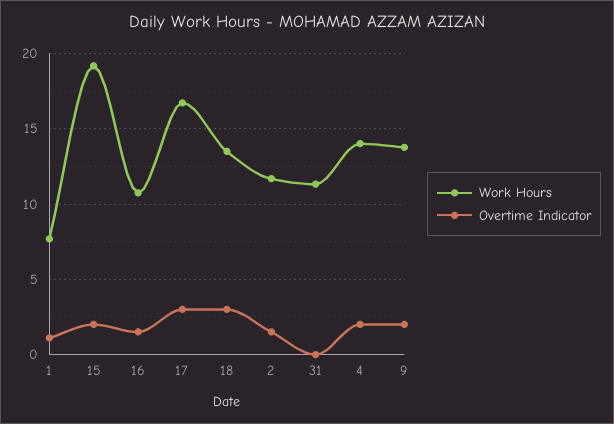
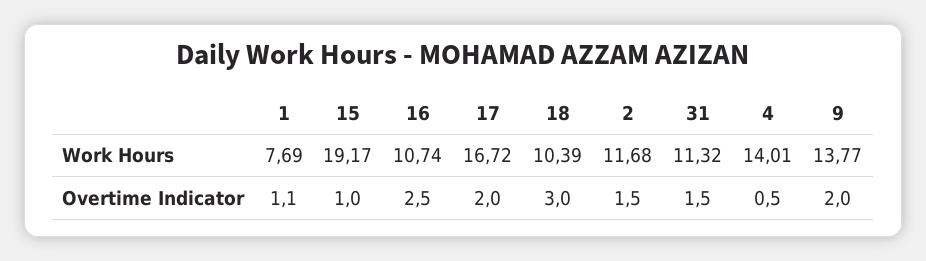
  {
    "Work Hours": {
      "1": 7.69,
      "15": 19.17,
      "16": 10.74,
      "17": 16.72,
-     "18": 13.5,
+     "18": 10.39,
      "2": 11.68,
      "31": 11.32,
      "4": 14.01,
      "9": 13.77
    },
    "Overtime Indicator": {
      "1": 1.1,
-     "15": 2,
+     "15": 1,
-     "16": 1.5,
+     "16": 2.5,
-     "17": 3,
+     "17": 2,
      "18": 3,
      "2": 1.5,
-     "31": 0,
+     "31": 1.5,
-     "4": 2,
+     "4": 0.5,
      "9": 2
    }
  }

